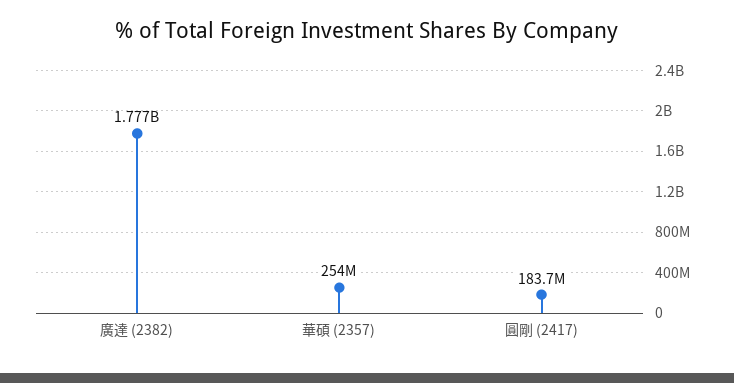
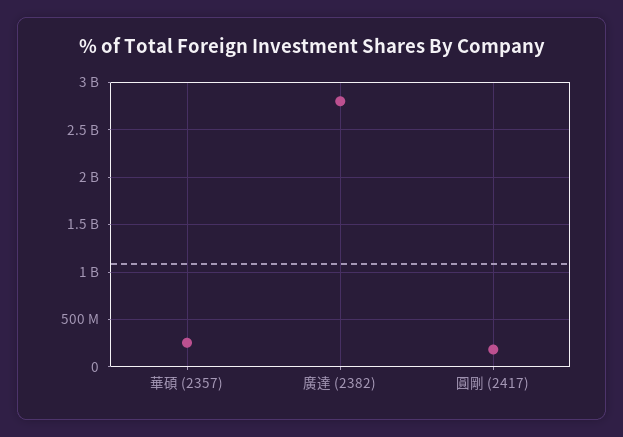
  {
-   "廣達 (2382)": 1777000000,
+   "廣達 (2382)": 2800000000,
    "華碩 (2357)": 254000000,
    "圓剛 (2417)": 183700000
  }

